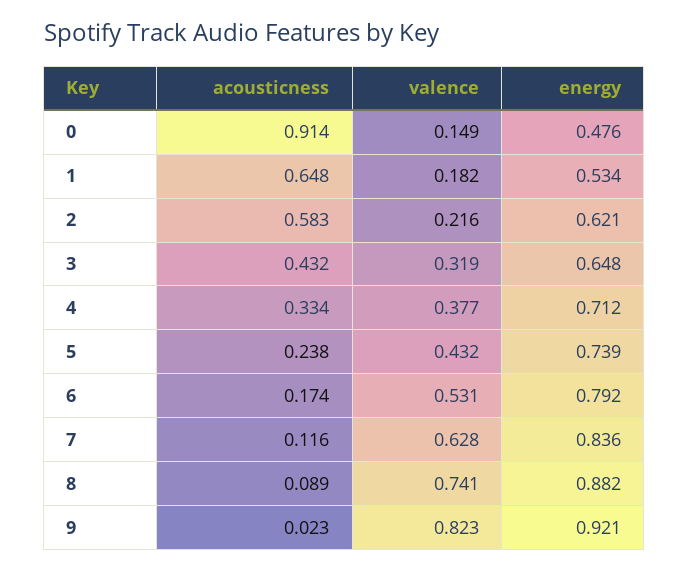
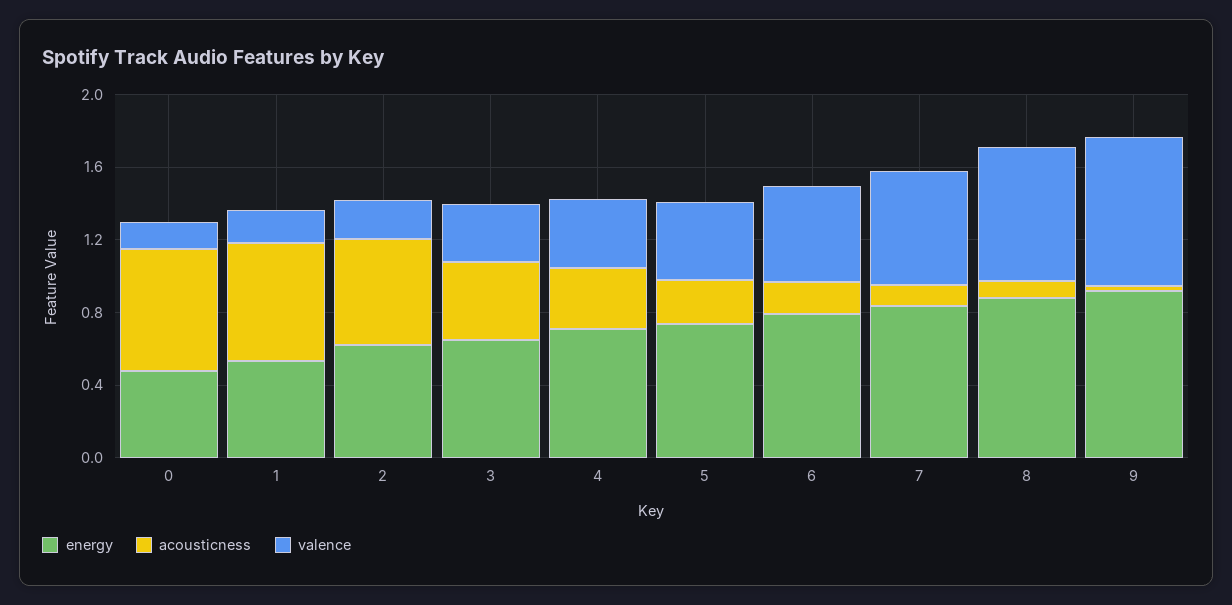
  {
    "acousticness": {
-     "0": 0.914,
+     "0": 0.7,
      "1": 0.648,
      "2": 0.583,
      "3": 0.432,
      "4": 0.334,
      "5": 0.238,
      "6": 0.174,
      "7": 0.116,
      "8": 0.089,
      "9": 0.023
    },
    "valence": {
      "0": 0.149,
      "1": 0.182,
      "2": 0.216,
      "3": 0.319,
      "4": 0.377,
      "5": 0.432,
      "6": 0.531,
      "7": 0.628,
      "8": 0.741,
      "9": 0.823
    },
    "energy": {
      "0": 0.476,
      "1": 0.534,
      "2": 0.621,
      "3": 0.648,
      "4": 0.712,
      "5": 0.739,
      "6": 0.792,
      "7": 0.836,
      "8": 0.882,
      "9": 0.921
    }
  }

